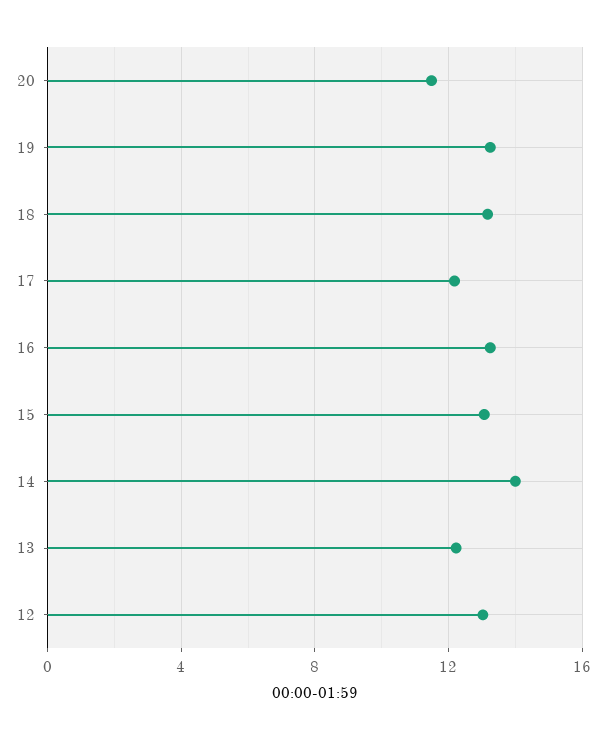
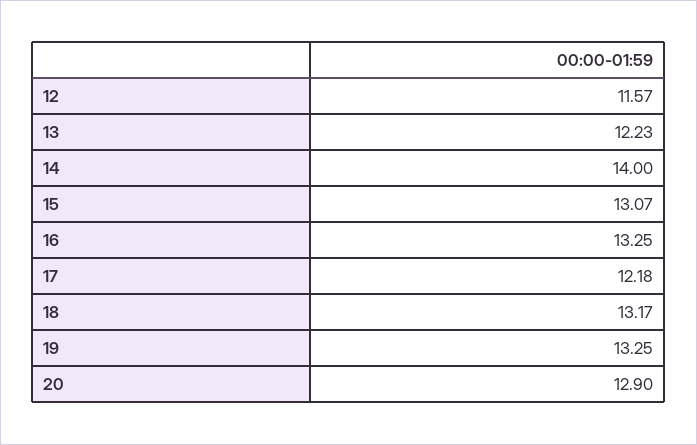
  {
-   "20": 11.5,
+   "20": 12.9,
    "19": 13.25,
    "18": 13.17,
    "17": 12.18,
    "16": 13.25,
    "15": 13.07,
    "14": 14,
    "13": 12.23,
-   "12": 13
+   "12": 11.57
  }

